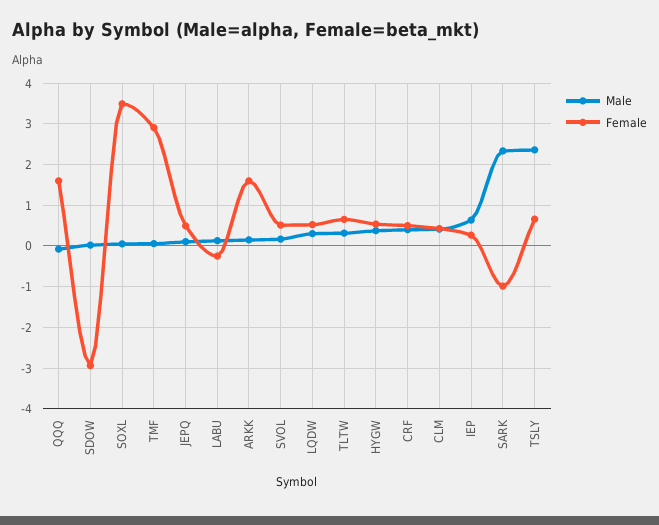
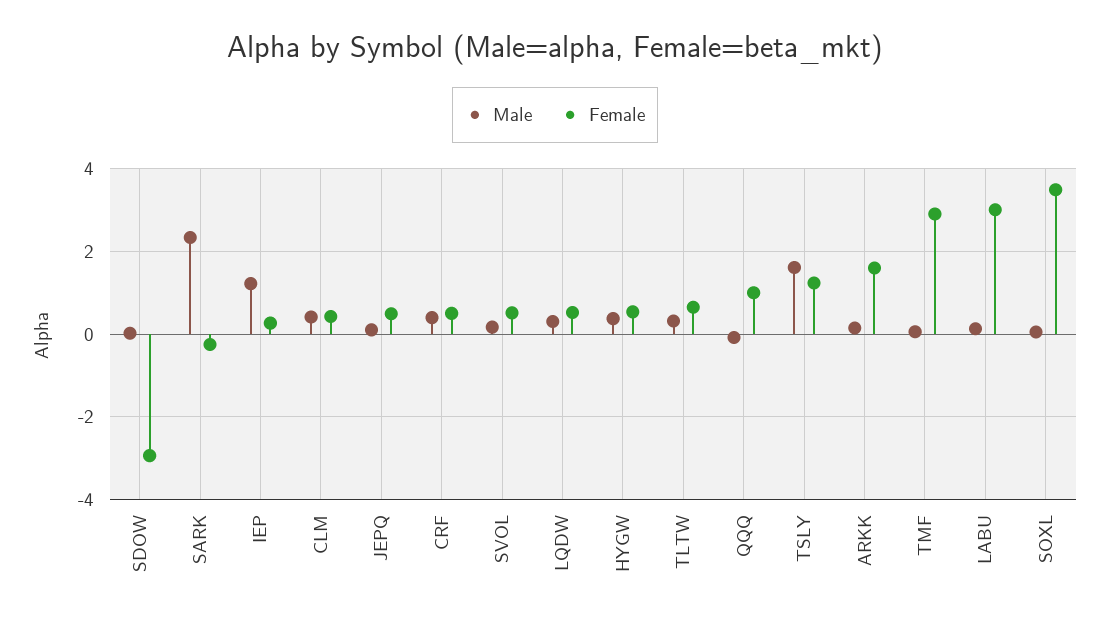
  {
    "Male": {
      "QQQ": 0,
      "SDOW": 0,
      "SOXL": 0,
      "TMF": 0,
      "JEPQ": 0.2,
      "LABU": 0.2,
      "ARKK": 0.2,
      "SVOL": 0.2,
      "LQDW": 0.4,
      "TLTW": 0.4,
      "HYGW": 0.4,
      "CRF": 0.4,
      "CLM": 0.4,
-     "IEP": 0.6,
+     "IEP": 1.2,
      "SARK": 2.4,
-     "TSLY": 2.4
+     "TSLY": 1.6
    },
    "Female": {
-     "QQQ": 1.6,
+     "QQQ": 1,
      "SDOW": -3,
      "SOXL": 3.4,
      "TMF": 3,
      "JEPQ": 0.4,
-     "LABU": -0.2,
+     "LABU": 3,
      "ARKK": 1.6,
      "SVOL": 0.6,
      "LQDW": 0.6,
      "TLTW": 0.6,
      "HYGW": 0.6,
      "CRF": 0.6,
      "CLM": 0.4,
      "IEP": 0.2,
-     "SARK": -1,
+     "SARK": -0.2,
-     "TSLY": 0.6
+     "TSLY": 1.2
    }
  }

